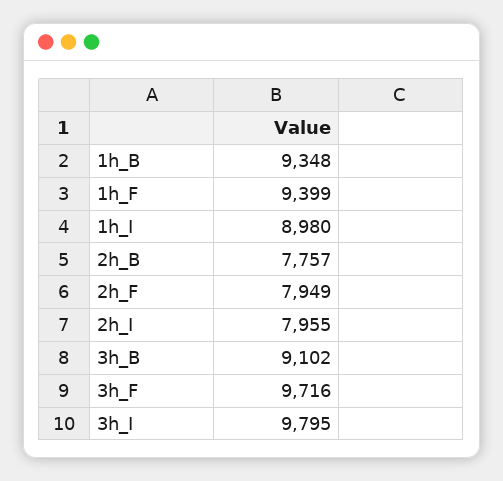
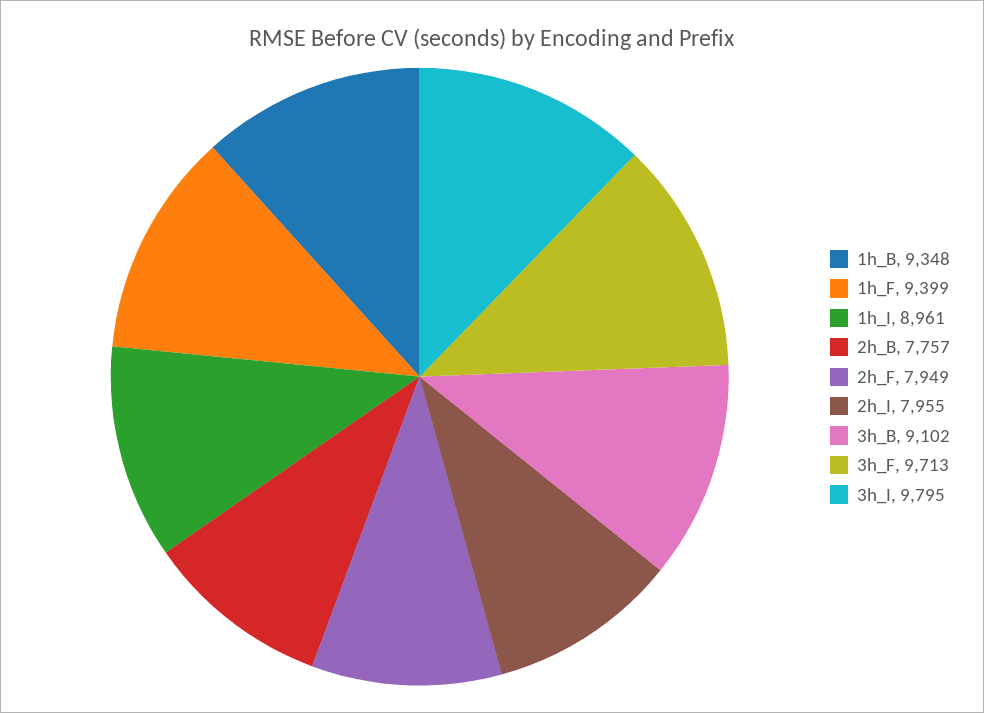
  {
    "1h_B": 9348,
    "1h_F": 9399,
-   "1h_I": 8980,
+   "1h_I": 8961,
    "2h_B": 7757,
    "2h_F": 7949,
    "2h_I": 7955,
    "3h_B": 9102,
-   "3h_F": 9716,
+   "3h_F": 9713,
    "3h_I": 9795
  }

